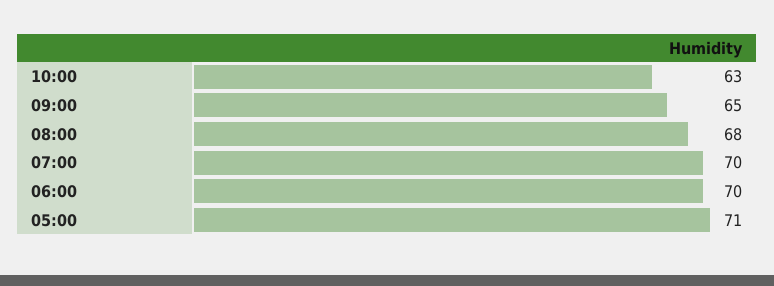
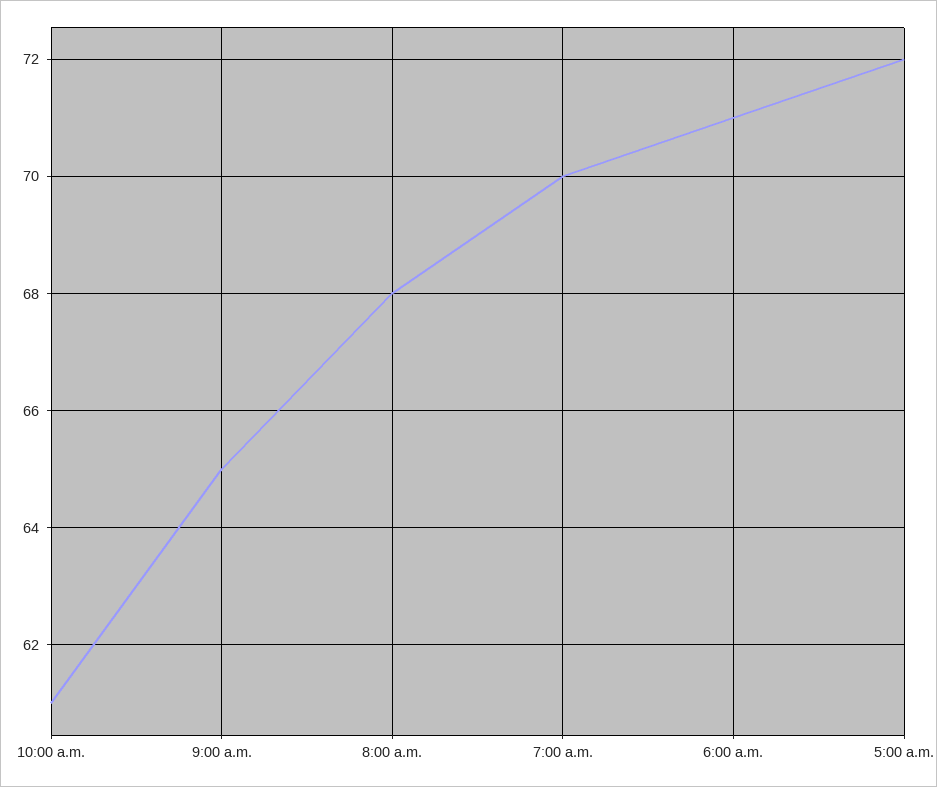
  {
-   "10:00": 63,
+   "10:00": 61,
    "09:00": 65,
    "08:00": 68,
    "07:00": 70,
-   "06:00": 70,
+   "06:00": 71,
-   "05:00": 71
+   "05:00": 72
  }

